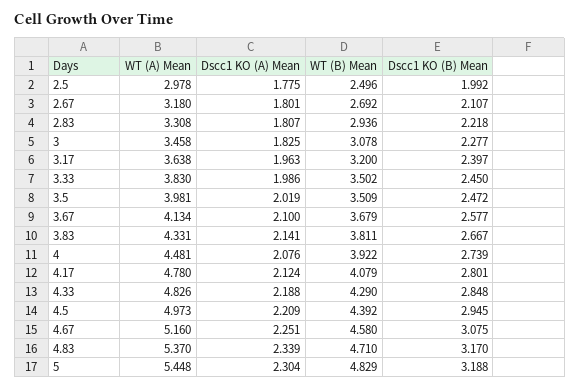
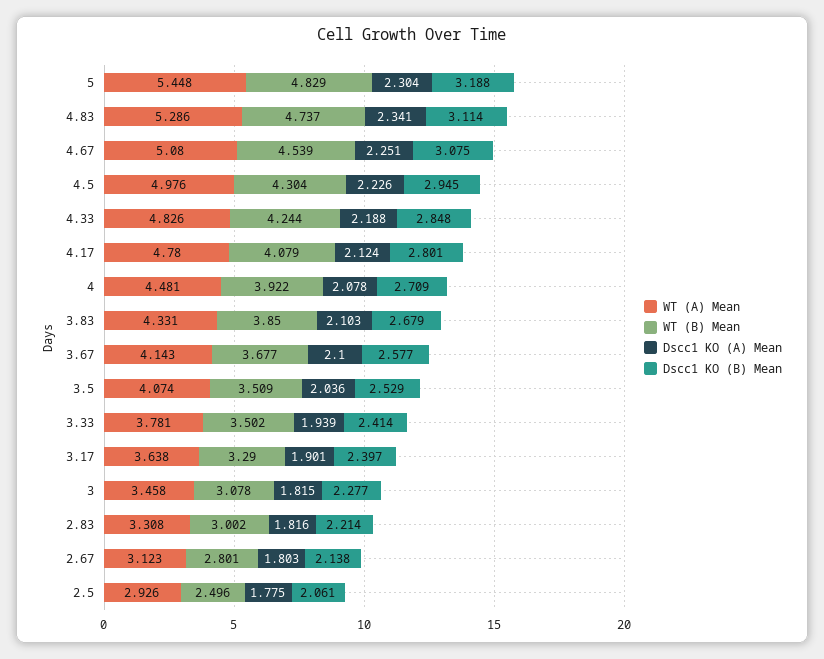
  {
    "WT (A) Mean": {
-     "2.5": 2.978,
+     "2.5": 2.926,
-     "2.67": 3.18,
+     "2.67": 3.123,
      "2.83": 3.308,
      "3": 3.458,
      "3.17": 3.638,
-     "3.33": 3.83,
+     "3.33": 3.781,
-     "3.5": 3.981,
+     "3.5": 4.074,
-     "3.67": 4.134,
+     "3.67": 4.143,
      "3.83": 4.331,
      "4": 4.481,
      "4.17": 4.78,
      "4.33": 4.826,
-     "4.5": 4.973,
+     "4.5": 4.976,
-     "4.67": 5.16,
+     "4.67": 5.08,
-     "4.83": 5.37,
+     "4.83": 5.286,
      "5": 5.448
    },
    "Dscc1 KO (A) Mean": {
      "2.5": 1.775,
-     "2.67": 1.801,
+     "2.67": 1.803,
-     "2.83": 1.807,
+     "2.83": 1.816,
-     "3": 1.825,
+     "3": 1.815,
-     "3.17": 1.963,
+     "3.17": 1.901,
-     "3.33": 1.986,
+     "3.33": 1.939,
-     "3.5": 2.019,
+     "3.5": 2.036,
      "3.67": 2.1,
-     "3.83": 2.141,
+     "3.83": 2.103,
-     "4": 2.076,
+     "4": 2.078,
      "4.17": 2.124,
      "4.33": 2.188,
-     "4.5": 2.209,
+     "4.5": 2.226,
      "4.67": 2.251,
-     "4.83": 2.339,
+     "4.83": 2.341,
      "5": 2.304
    },
    "WT (B) Mean": {
      "2.5": 2.496,
-     "2.67": 2.692,
+     "2.67": 2.801,
-     "2.83": 2.936,
+     "2.83": 3.002,
      "3": 3.078,
-     "3.17": 3.2,
+     "3.17": 3.29,
      "3.33": 3.502,
      "3.5": 3.509,
-     "3.67": 3.679,
+     "3.67": 3.677,
-     "3.83": 3.811,
+     "3.83": 3.85,
      "4": 3.922,
      "4.17": 4.079,
-     "4.33": 4.29,
+     "4.33": 4.244,
-     "4.5": 4.392,
+     "4.5": 4.304,
-     "4.67": 4.58,
+     "4.67": 4.539,
-     "4.83": 4.71,
+     "4.83": 4.737,
      "5": 4.829
    },
    "Dscc1 KO (B) Mean": {
-     "2.5": 1.992,
+     "2.5": 2.061,
-     "2.67": 2.107,
+     "2.67": 2.138,
-     "2.83": 2.218,
+     "2.83": 2.214,
      "3": 2.277,
      "3.17": 2.397,
-     "3.33": 2.45,
+     "3.33": 2.414,
-     "3.5": 2.472,
+     "3.5": 2.529,
      "3.67": 2.577,
-     "3.83": 2.667,
+     "3.83": 2.679,
-     "4": 2.739,
+     "4": 2.709,
      "4.17": 2.801,
      "4.33": 2.848,
      "4.5": 2.945,
      "4.67": 3.075,
-     "4.83": 3.17,
+     "4.83": 3.114,
      "5": 3.188
    }
  }

